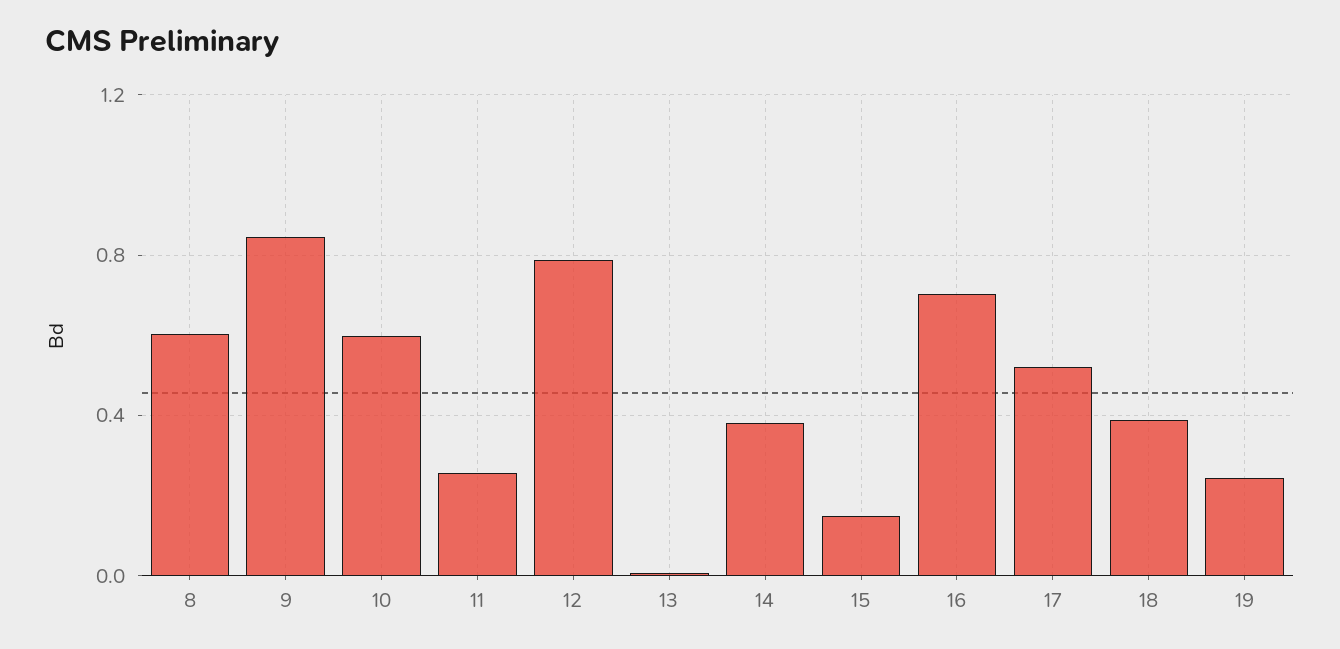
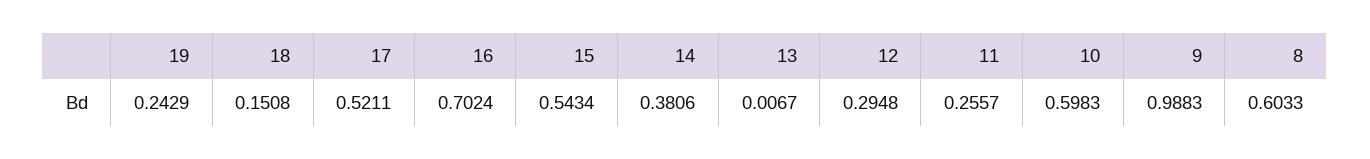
  {
    "8": 0.6033,
-   "9": 0.85,
+   "9": 0.9883,
    "10": 0.5983,
    "11": 0.2557,
-   "12": 0.8,
+   "12": 0.2948,
    "13": 0.0067,
    "14": 0.3806,
-   "15": 0.15,
+   "15": 0.5434,
    "16": 0.7024,
    "17": 0.5211,
-   "18": 0.4,
+   "18": 0.1508,
    "19": 0.2429
  }

